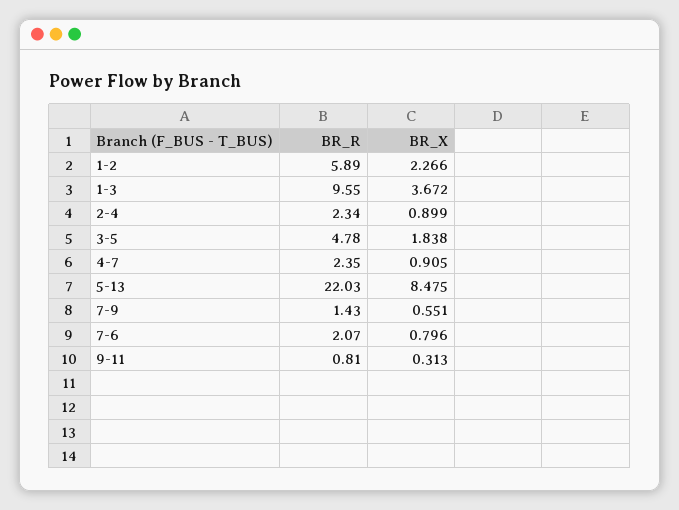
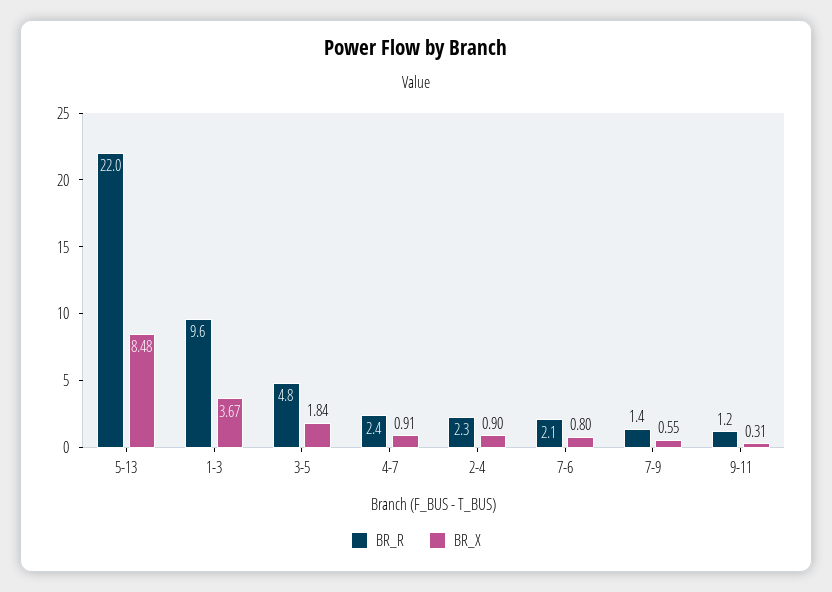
  {
    "BR_R": {
-     "1-2": 5.89,
      "1-3": 9.55,
      "2-4": 2.34,
      "3-5": 4.78,
      "4-7": 2.35,
      "5-13": 22.03,
      "7-9": 1.43,
      "7-6": 2.07,
-     "9-11": 0.81
+     "9-11": 1.2
    },
    "BR_X": {
-     "1-2": 2.266,
      "1-3": 3.672,
      "2-4": 0.899,
      "3-5": 1.838,
      "4-7": 0.905,
      "5-13": 8.475,
      "7-9": 0.551,
      "7-6": 0.796,
      "9-11": 0.313
    }
  }

